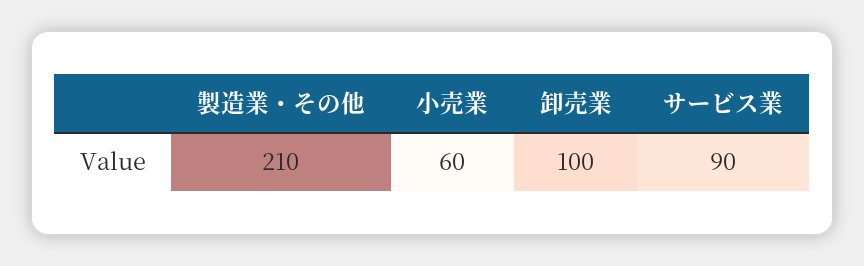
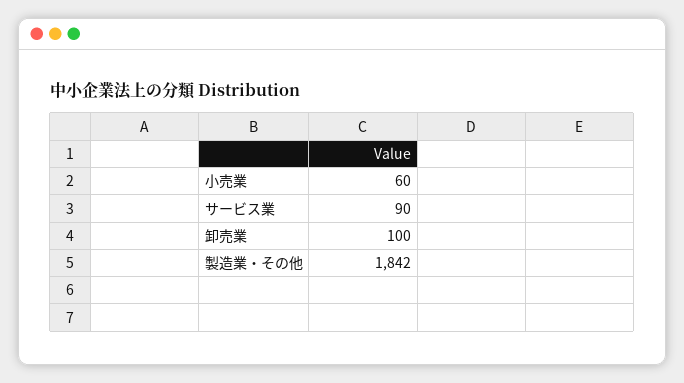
  {
-   "製造業・その他": 210,
+   "製造業・その他": 1842,
    "小売業": 60,
    "卸売業": 100,
    "サービス業": 90
  }

